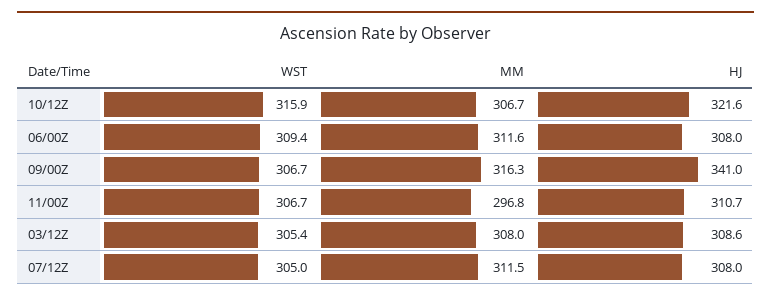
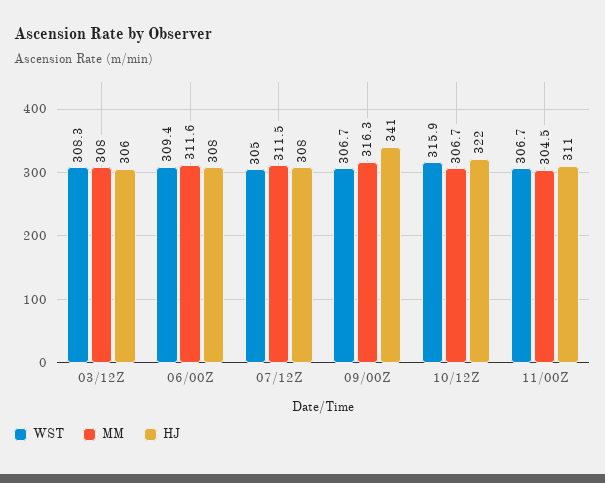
  {
    "WST": {
      "10/12Z": 315.9,
      "06/00Z": 309.4,
      "09/00Z": 306.7,
      "11/00Z": 306.7,
-     "03/12Z": 305.4,
+     "03/12Z": 308.3,
      "07/12Z": 305
    },
    "MM": {
      "10/12Z": 306.7,
      "06/00Z": 311.6,
      "09/00Z": 316.3,
-     "11/00Z": 296.8,
+     "11/00Z": 304.5,
      "03/12Z": 308,
      "07/12Z": 311.5
    },
    "HJ": {
      "10/12Z": 321.6,
      "06/00Z": 308,
      "09/00Z": 341,
      "11/00Z": 310.7,
-     "03/12Z": 308.6,
+     "03/12Z": 306,
      "07/12Z": 308
    }
  }

